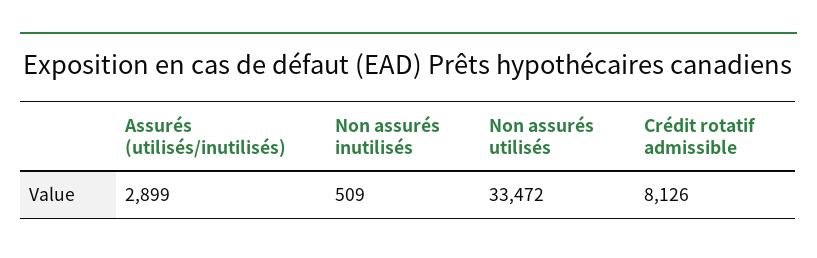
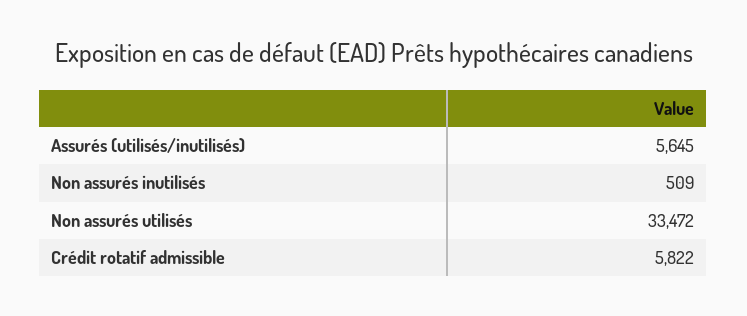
  {
-   "Assurés (utilisés/inutilisés)": 2899,
+   "Assurés (utilisés/inutilisés)": 5645,
    "Non assurés inutilisés": 509,
    "Non assurés utilisés": 33472,
-   "Crédit rotatif admissible": 8126
+   "Crédit rotatif admissible": 5822
  }

